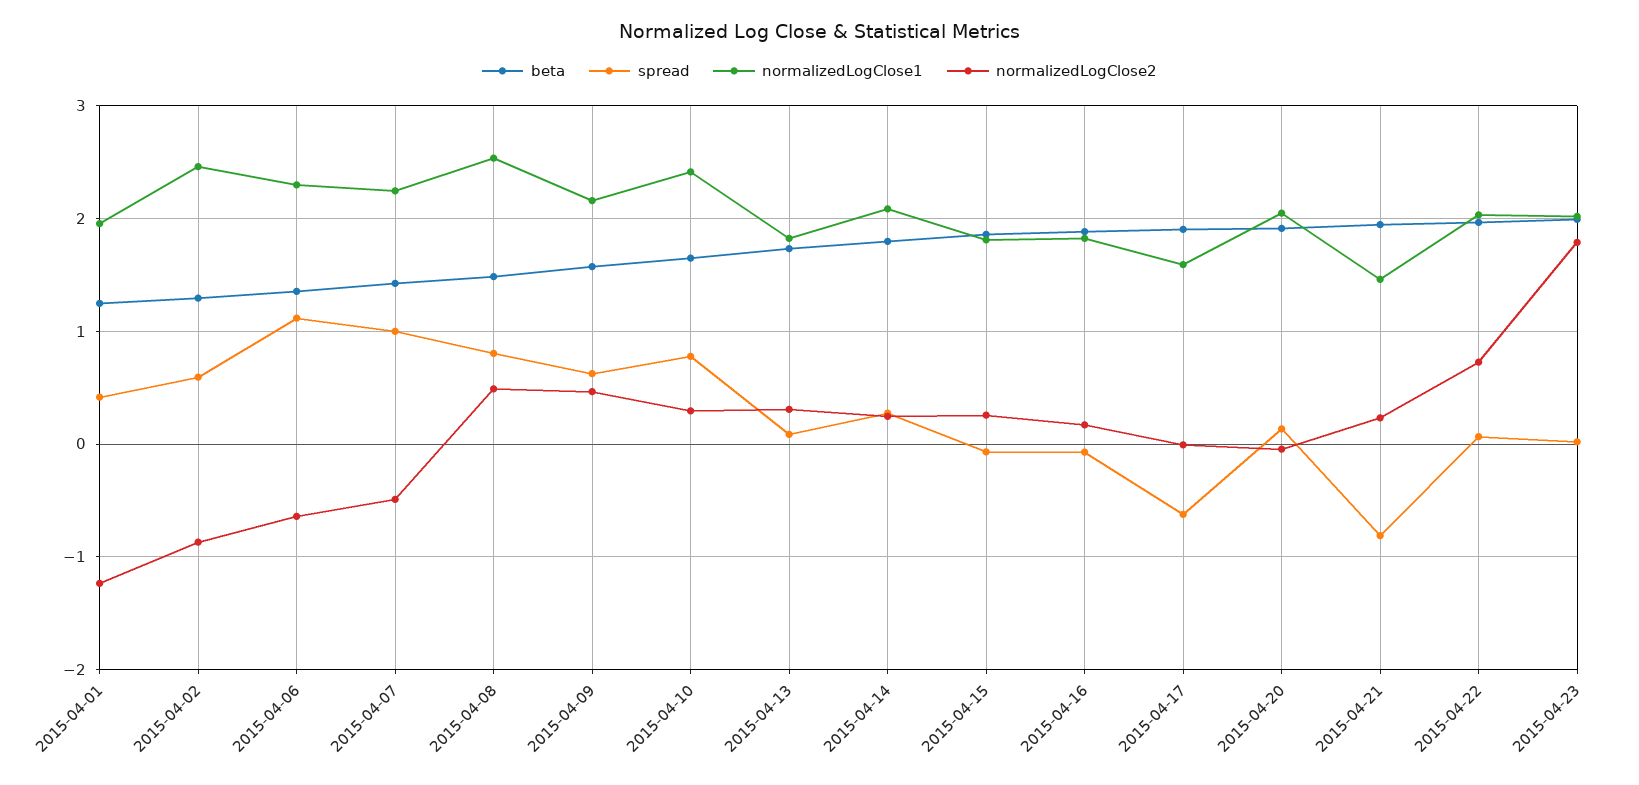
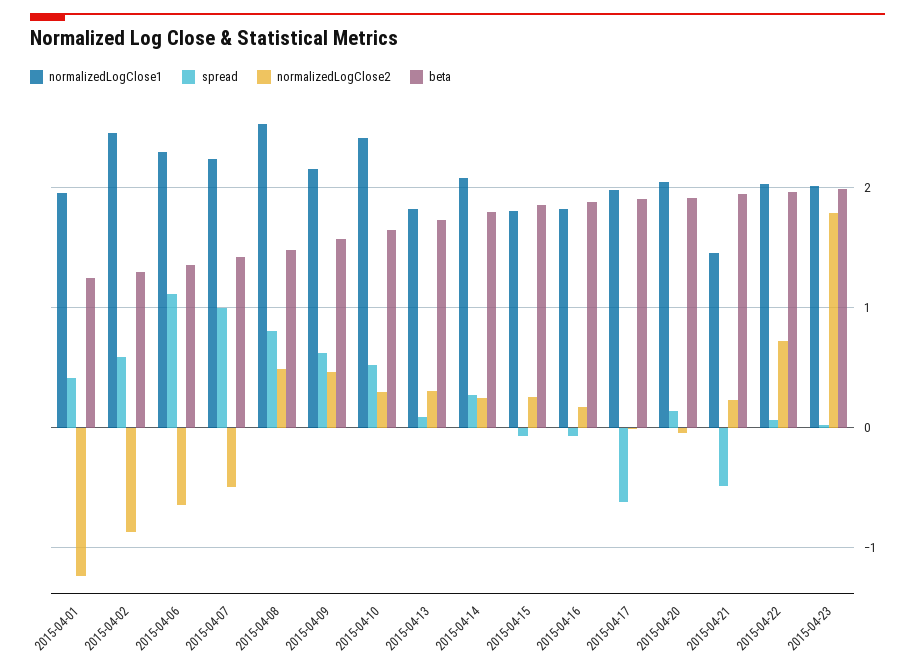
  {
    "beta": {
      "2015-04-01": 1.2,
      "2015-04-02": 1.3,
      "2015-04-06": 1.4,
      "2015-04-07": 1.4,
      "2015-04-08": 1.5,
      "2015-04-09": 1.6,
      "2015-04-10": 1.6,
      "2015-04-13": 1.7,
      "2015-04-14": 1.8,
      "2015-04-15": 1.9,
      "2015-04-16": 1.9,
      "2015-04-17": 1.9,
      "2015-04-20": 1.9,
      "2015-04-21": 1.9,
      "2015-04-22": 2,
      "2015-04-23": 2
    },
    "spread": {
      "2015-04-01": 0.4,
      "2015-04-02": 0.6,
      "2015-04-06": 1.1,
      "2015-04-07": 1,
      "2015-04-08": 0.8,
      "2015-04-09": 0.6,
-     "2015-04-10": 0.8,
+     "2015-04-10": 0.5,
      "2015-04-13": 0.1,
      "2015-04-14": 0.3,
      "2015-04-15": -0.1,
      "2015-04-16": -0.1,
      "2015-04-17": -0.6,
      "2015-04-20": 0.1,
-     "2015-04-21": -0.8,
+     "2015-04-21": -0.5,
      "2015-04-22": 0.1,
      "2015-04-23": 0
    },
    "normalizedLogClose1": {
      "2015-04-01": 2,
      "2015-04-02": 2.5,
      "2015-04-06": 2.3,
      "2015-04-07": 2.2,
      "2015-04-08": 2.5,
      "2015-04-09": 2.2,
      "2015-04-10": 2.4,
      "2015-04-13": 1.8,
      "2015-04-14": 2.1,
      "2015-04-15": 1.8,
      "2015-04-16": 1.8,
-     "2015-04-17": 1.6,
+     "2015-04-17": 2,
      "2015-04-20": 2,
      "2015-04-21": 1.5,
      "2015-04-22": 2,
      "2015-04-23": 2
    },
    "normalizedLogClose2": {
      "2015-04-01": -1.2,
      "2015-04-02": -0.9,
      "2015-04-06": -0.6,
      "2015-04-07": -0.5,
      "2015-04-08": 0.5,
      "2015-04-09": 0.5,
      "2015-04-10": 0.3,
      "2015-04-13": 0.3,
      "2015-04-14": 0.2,
      "2015-04-15": 0.3,
      "2015-04-16": 0.2,
      "2015-04-17": 0,
      "2015-04-20": 0,
      "2015-04-21": 0.2,
      "2015-04-22": 0.7,
      "2015-04-23": 1.8
    }
  }

